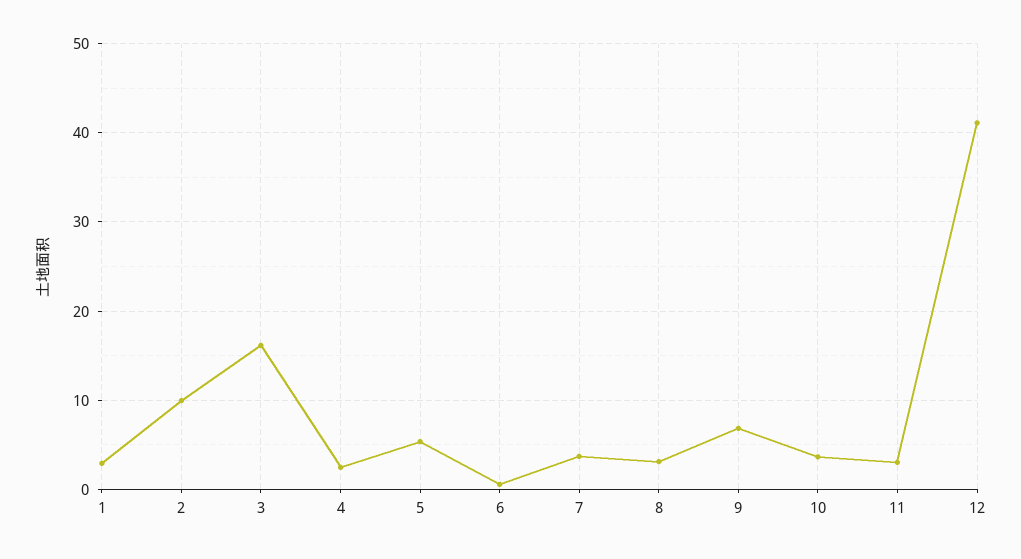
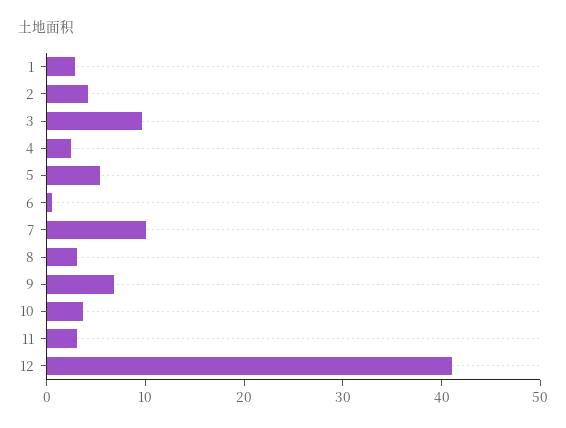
  {
    "1": 3,
-   "2": 10,
+   "2": 4,
-   "3": 16,
+   "3": 10,
    "4": 2,
    "5": 5,
    "6": 1,
-   "7": 4,
+   "7": 10,
    "8": 3,
    "9": 7,
    "10": 4,
    "11": 3,
    "12": 41
  }

